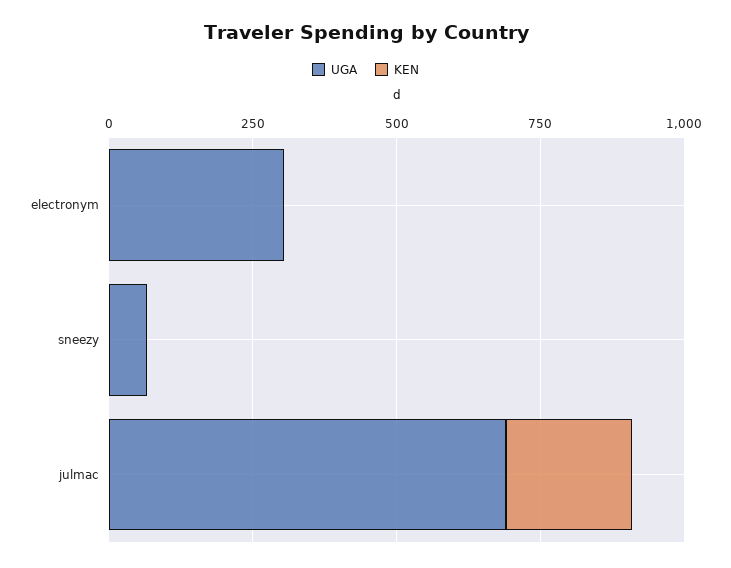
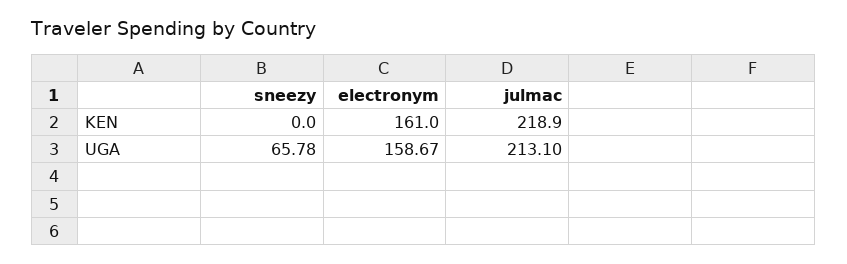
  {
    "UGA": {
-     "electronym": 300,
+     "electronym": 158.67,
      "sneezy": 65.78,
-     "julmac": 700
+     "julmac": 213.1
    },
    "KEN": {
-     "electronym": 0,
+     "electronym": 161,
      "sneezy": 0,
      "julmac": 218.9
    }
  }

